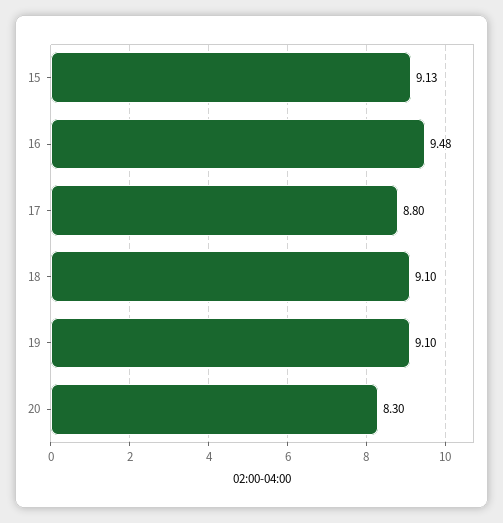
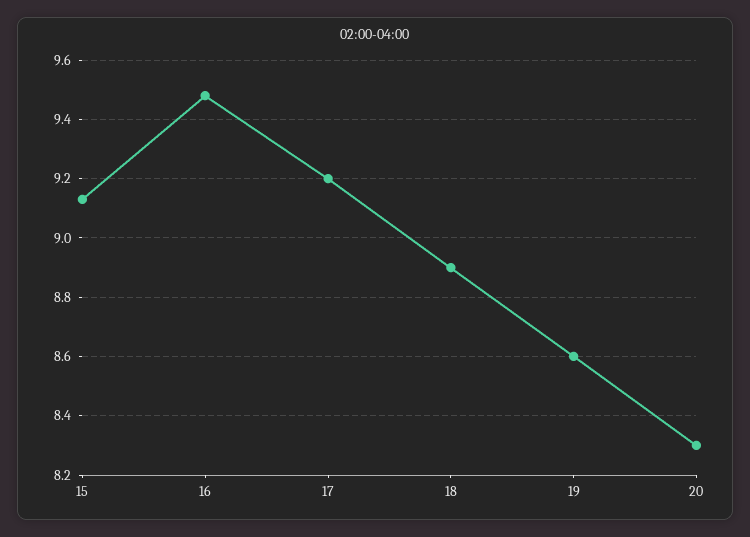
  {
    "15": 9.13,
    "16": 9.48,
-   "17": 8.8,
+   "17": 9.2,
-   "18": 9.1,
+   "18": 8.9,
-   "19": 9.1,
+   "19": 8.6,
    "20": 8.3
  }

